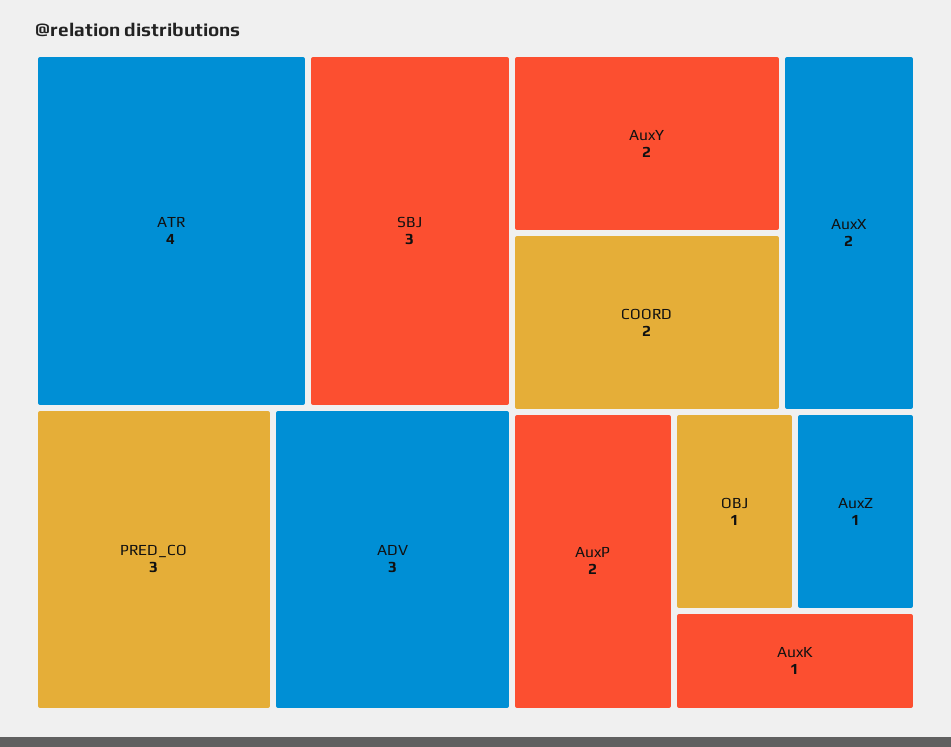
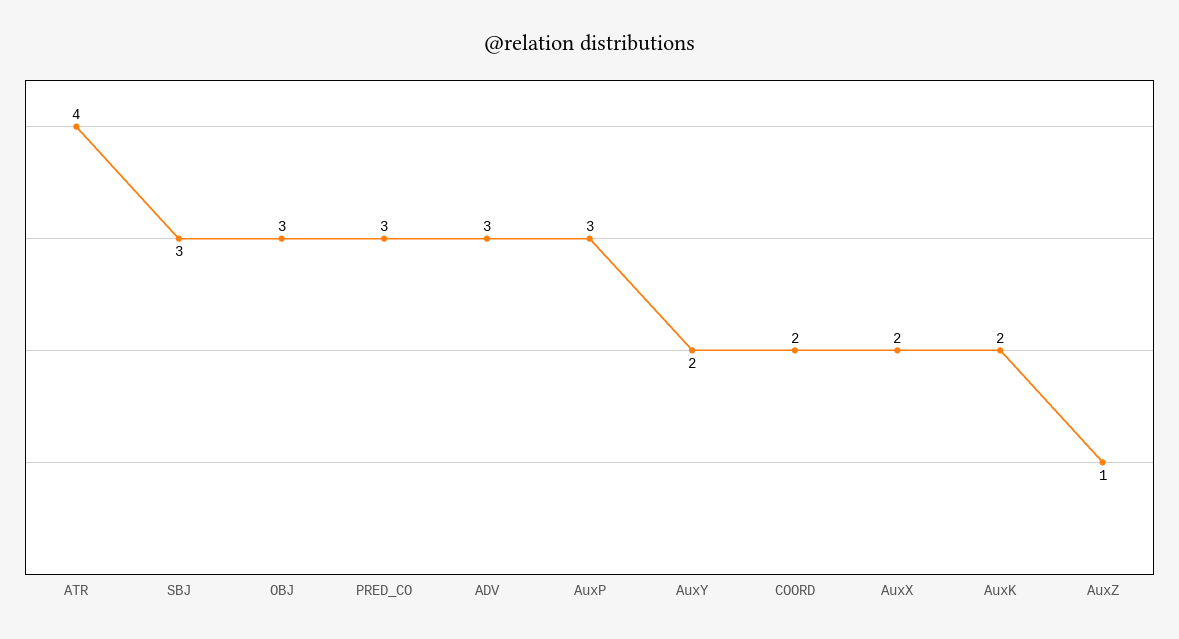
  {
    "ATR": 4,
    "SBJ": 3,
    "PRED_CO": 3,
    "ADV": 3,
    "AuxY": 2,
    "COORD": 2,
    "AuxX": 2,
-   "AuxP": 2,
+   "AuxP": 3,
-   "OBJ": 1,
+   "OBJ": 3,
    "AuxZ": 1,
-   "AuxK": 1
+   "AuxK": 2
  }

